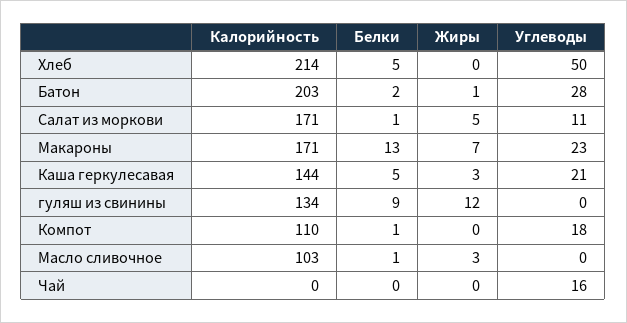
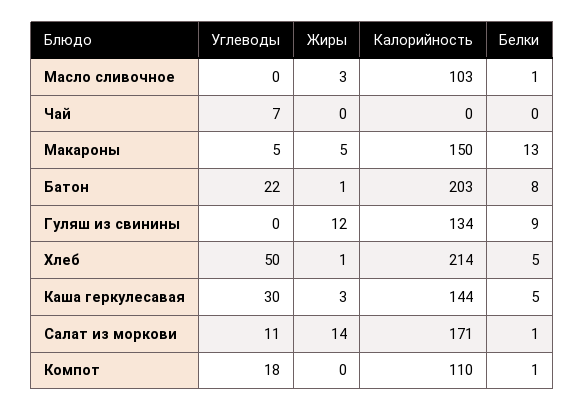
  {
    "Калорийность": {
      "Хлеб": 214,
      "Батон": 203,
      "Салат из моркови": 171,
-     "Макароны": 171,
+     "Макароны": 150,
      "Каша геркулесавая": 144,
      "гуляш из свинины": 134,
      "Компот": 110,
      "Масло сливочное": 103,
      "Чай": 0
    },
    "Белки": {
      "Хлеб": 5,
-     "Батон": 2,
+     "Батон": 8,
      "Салат из моркови": 1,
      "Макароны": 13,
      "Каша геркулесавая": 5,
      "гуляш из свинины": 9,
      "Компот": 1,
      "Масло сливочное": 1,
      "Чай": 0
    },
    "Жиры": {
-     "Хлеб": 0,
+     "Хлеб": 1,
      "Батон": 1,
-     "Салат из моркови": 5,
+     "Салат из моркови": 14,
-     "Макароны": 7,
+     "Макароны": 5,
      "Каша геркулесавая": 3,
      "гуляш из свинины": 12,
      "Компот": 0,
      "Масло сливочное": 3,
      "Чай": 0
    },
    "Углеводы": {
      "Хлеб": 50,
-     "Батон": 28,
+     "Батон": 22,
      "Салат из моркови": 11,
-     "Макароны": 23,
+     "Макароны": 5,
-     "Каша геркулесавая": 21,
+     "Каша геркулесавая": 30,
      "гуляш из свинины": 0,
      "Компот": 18,
      "Масло сливочное": 0,
-     "Чай": 16
+     "Чай": 7
    }
  }

